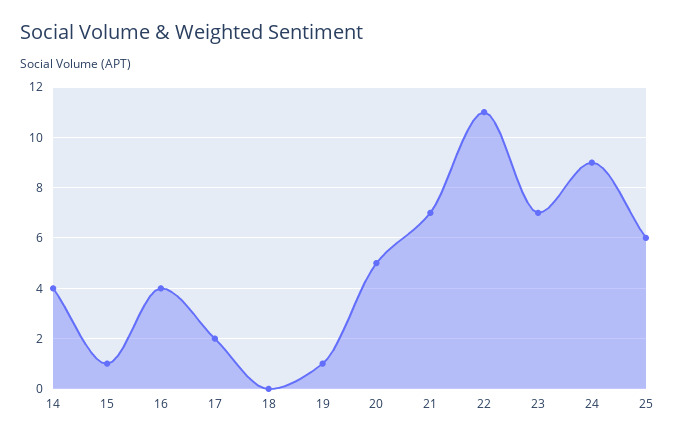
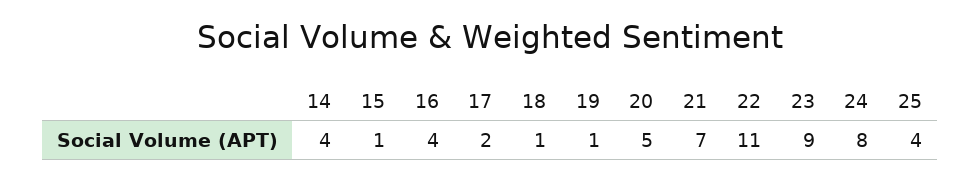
  {
    "14": 4,
    "15": 1,
    "16": 4,
    "17": 2,
-   "18": 0,
+   "18": 1,
    "19": 1,
    "20": 5,
    "21": 7,
    "22": 11,
-   "23": 7,
+   "23": 9,
-   "24": 9,
+   "24": 8,
-   "25": 6
+   "25": 4
  }

